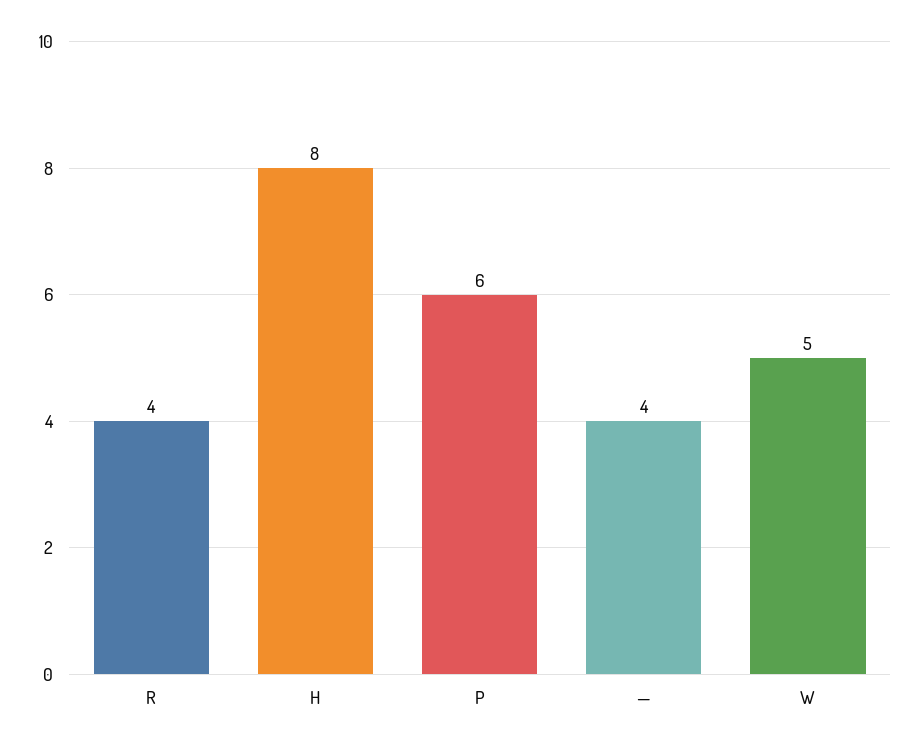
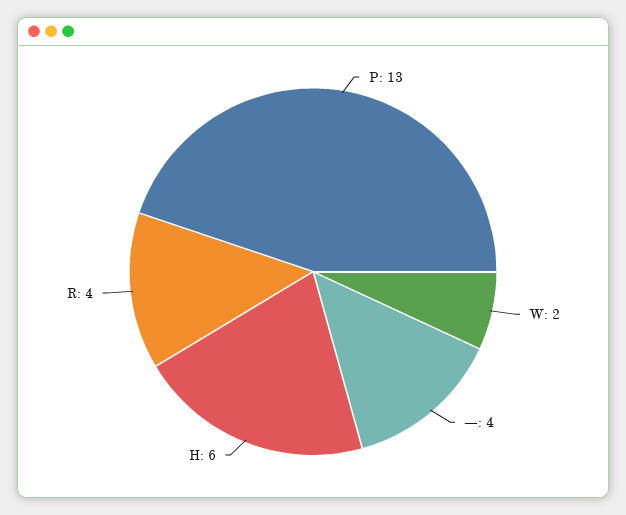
  {
    "R": 4,
-   "H": 8,
+   "H": 6,
-   "P": 6,
+   "P": 13,
    "—": 4,
-   "W": 5
+   "W": 2
  }

